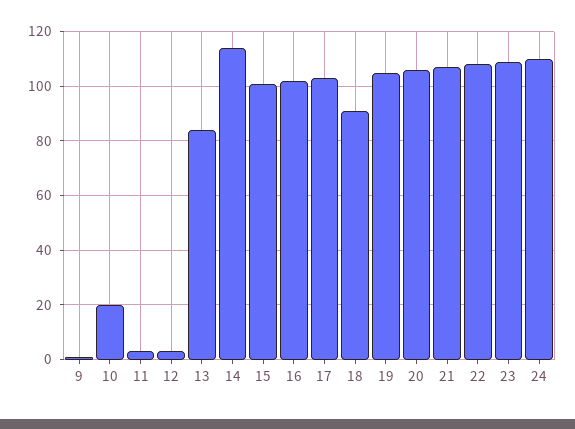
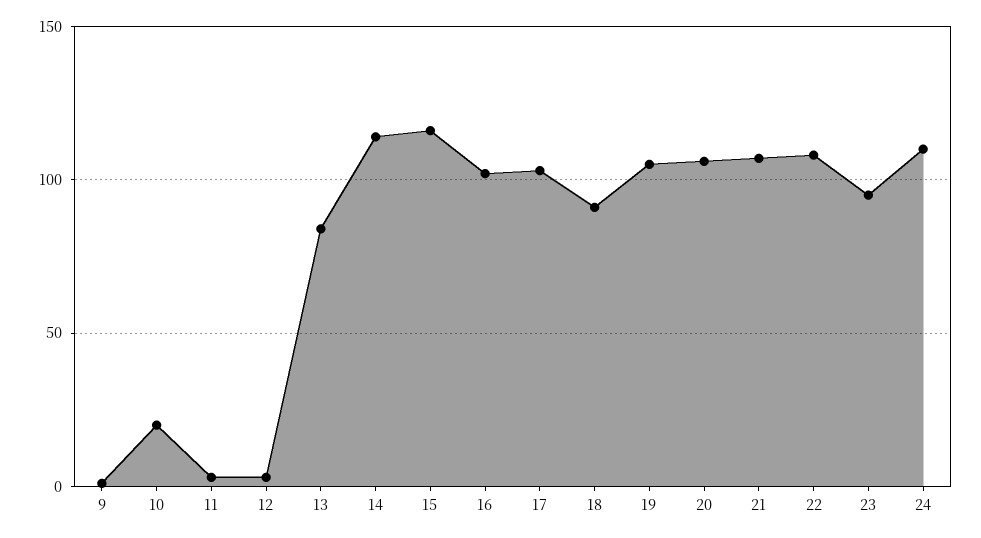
  {
    "9": 0,
    "10": 20,
    "11": 5,
    "12": 5,
    "13": 85,
    "14": 115,
-   "15": 100,
+   "15": 115,
    "16": 100,
    "17": 105,
    "18": 90,
    "19": 105,
    "20": 105,
    "21": 105,
    "22": 110,
-   "23": 110,
+   "23": 95,
    "24": 110
  }

